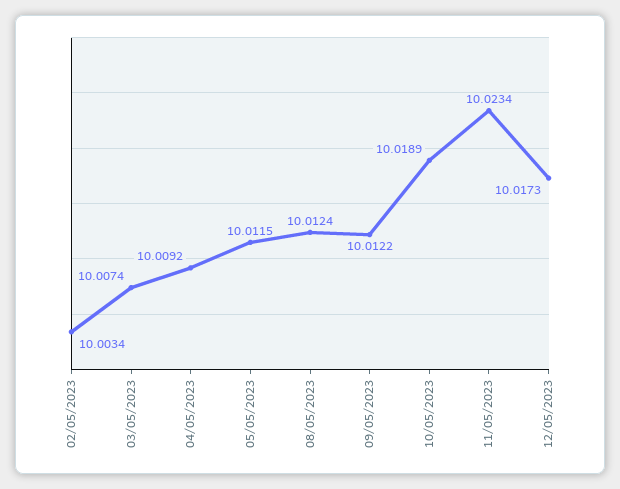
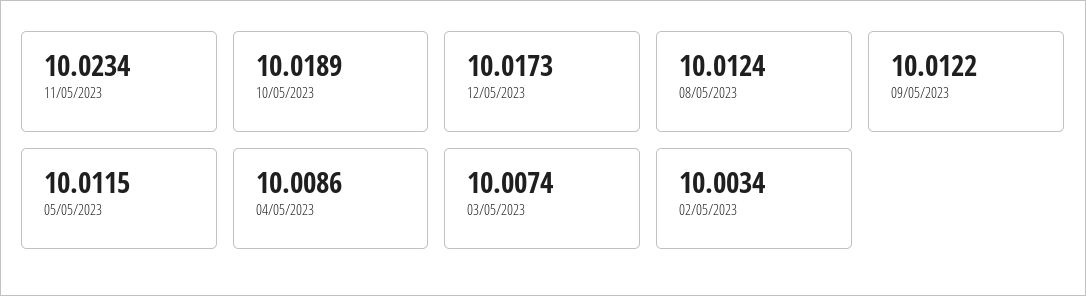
  {
    "02/05/2023": 10.0034,
    "03/05/2023": 10.0074,
-   "04/05/2023": 10.0092,
+   "04/05/2023": 10.0086,
    "05/05/2023": 10.0115,
    "08/05/2023": 10.0124,
    "09/05/2023": 10.0122,
    "10/05/2023": 10.0189,
    "11/05/2023": 10.0234,
    "12/05/2023": 10.0173
  }

